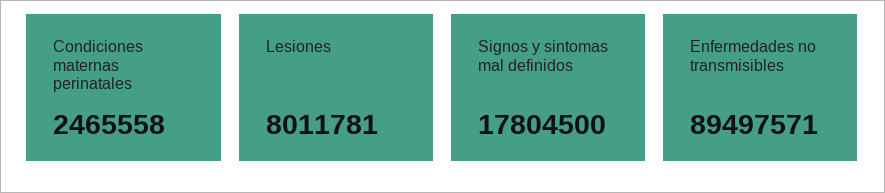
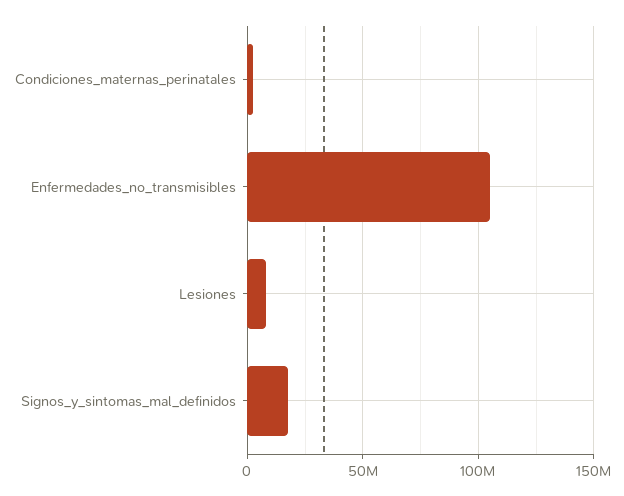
  {
    "Condiciones maternas perinatales": 2465558,
    "Lesiones": 8011781,
    "Signos y sintomas mal definidos": 17804500,
-   "Enfermedades no transmisibles": 89497571
+   "Enfermedades no transmisibles": 105000000
  }

